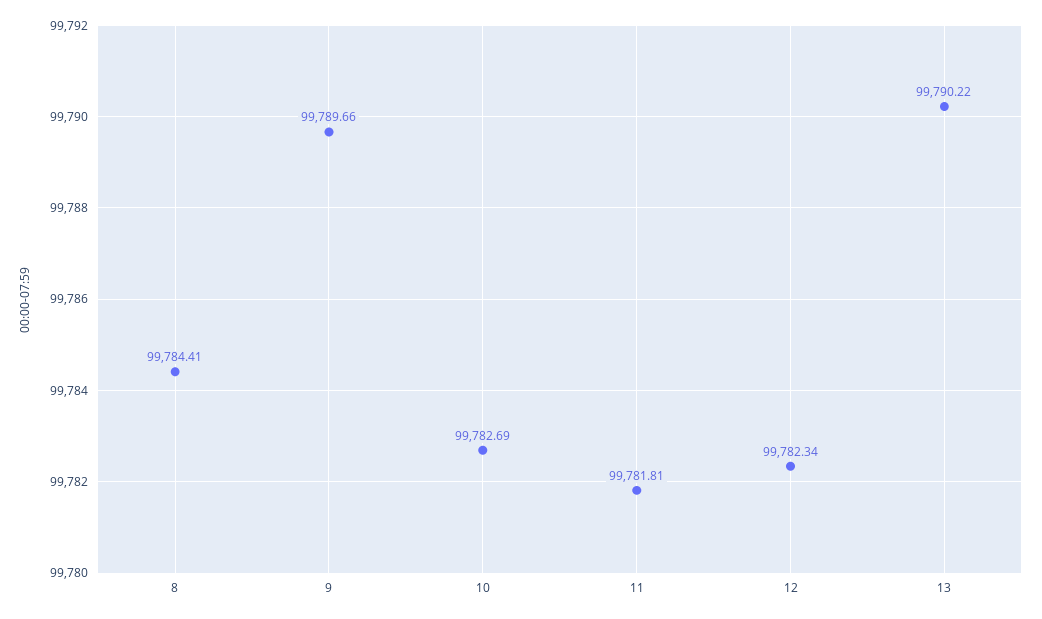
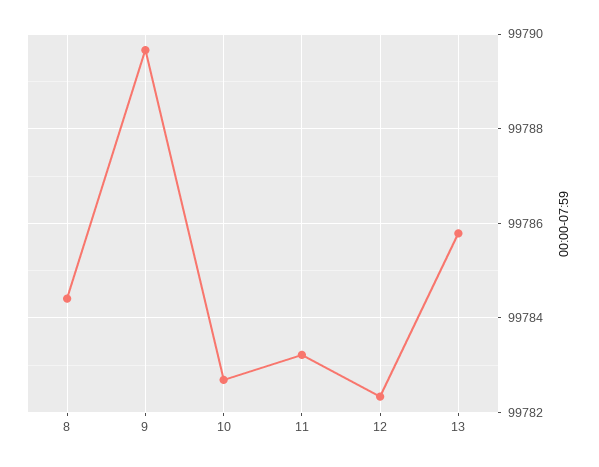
  {
    "8": 99784.41,
    "9": 99789.66,
    "10": 99782.69,
-   "11": 99781.81,
+   "11": 99783.2,
    "12": 99782.34,
-   "13": 99790.22
+   "13": 99785.8
  }

